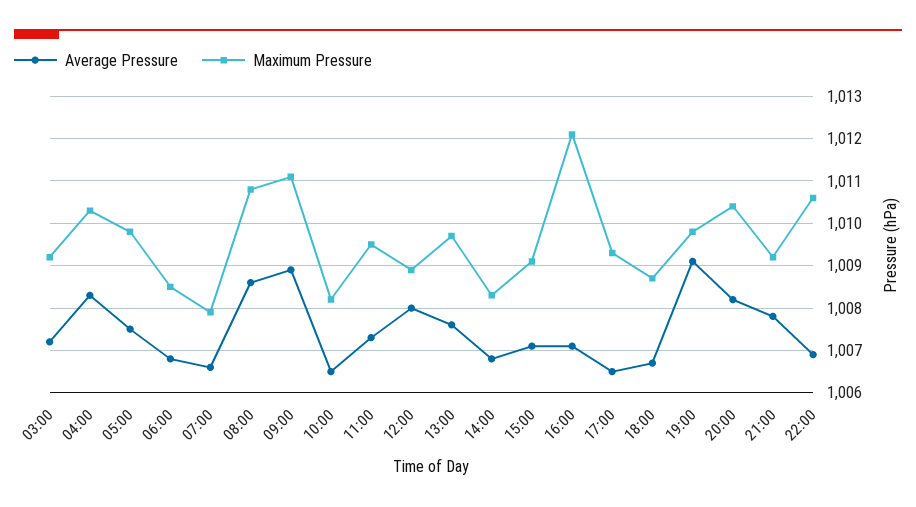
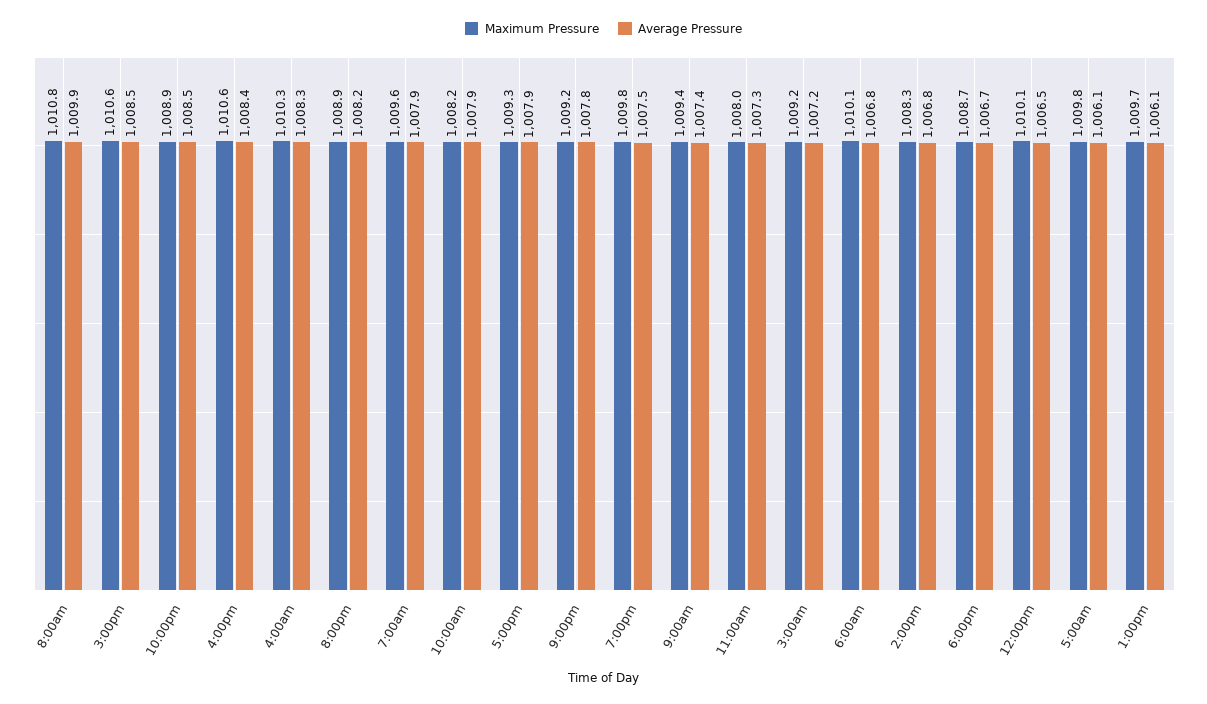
  {
    "Average Pressure": {
      "03:00": 1007.2,
      "04:00": 1008.3,
-     "05:00": 1007.5,
+     "05:00": 1006.1,
      "06:00": 1006.8,
-     "07:00": 1006.5,
+     "07:00": 1007.9,
-     "08:00": 1008.5,
+     "08:00": 1009.9,
-     "09:00": 1009,
+     "09:00": 1007.4,
-     "10:00": 1006.5,
+     "10:00": 1007.9,
      "11:00": 1007.3,
-     "12:00": 1008,
+     "12:00": 1006.5,
-     "13:00": 1007.5,
+     "13:00": 1006.1,
      "14:00": 1006.8,
-     "15:00": 1007,
+     "15:00": 1008.5,
-     "16:00": 1007,
+     "16:00": 1008.4,
-     "17:00": 1006.5,
+     "17:00": 1007.9,
      "18:00": 1006.7,
-     "19:00": 1009,
+     "19:00": 1007.5,
      "20:00": 1008.2,
      "21:00": 1007.8,
-     "22:00": 1007
+     "22:00": 1008.5
    },
    "Maximum Pressure": {
      "03:00": 1009.2,
      "04:00": 1010.3,
      "05:00": 1009.8,
-     "06:00": 1008.5,
+     "06:00": 1010.1,
-     "07:00": 1008,
+     "07:00": 1009.6,
      "08:00": 1010.8,
-     "09:00": 1011,
+     "09:00": 1009.4,
      "10:00": 1008.2,
-     "11:00": 1009.5,
+     "11:00": 1008,
-     "12:00": 1009,
+     "12:00": 1010.1,
      "13:00": 1009.7,
      "14:00": 1008.3,
-     "15:00": 1009,
+     "15:00": 1010.6,
-     "16:00": 1012,
+     "16:00": 1010.6,
      "17:00": 1009.3,
      "18:00": 1008.7,
      "19:00": 1009.8,
-     "20:00": 1010.5,
+     "20:00": 1008.9,
      "21:00": 1009.2,
-     "22:00": 1010.5
+     "22:00": 1008.9
    }
  }

